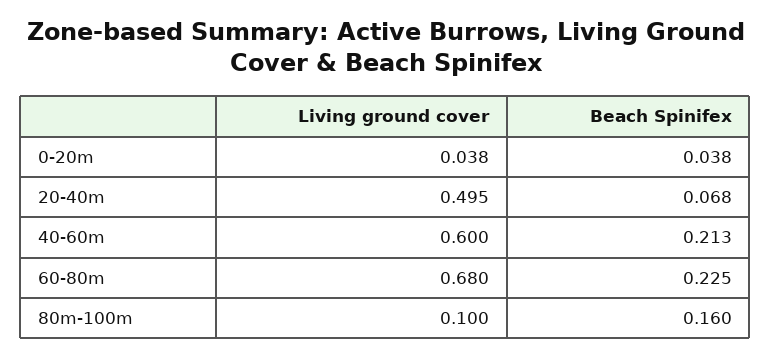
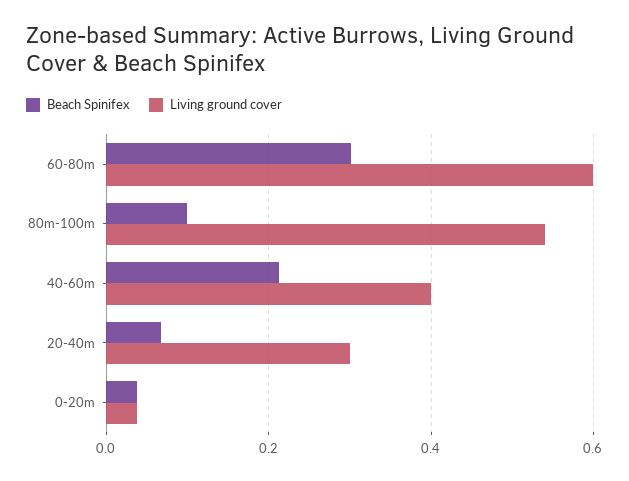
  {
    "Living ground cover": {
      "0-20m": 0.038,
-     "20-40m": 0.495,
+     "20-40m": 0.3,
-     "40-60m": 0.6,
+     "40-60m": 0.4,
-     "60-80m": 0.68,
+     "60-80m": 0.6,
-     "80m-100m": 0.1
+     "80m-100m": 0.54
    },
    "Beach Spinifex": {
      "0-20m": 0.038,
      "20-40m": 0.068,
      "40-60m": 0.213,
-     "60-80m": 0.225,
+     "60-80m": 0.3,
-     "80m-100m": 0.16
+     "80m-100m": 0.1
    }
  }

